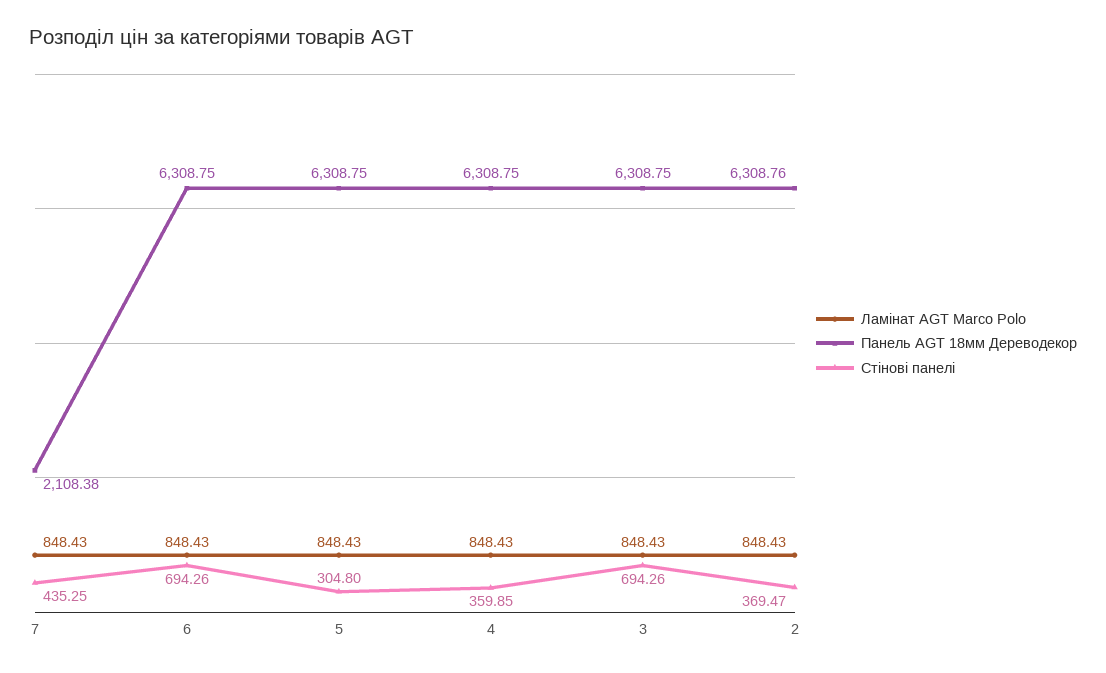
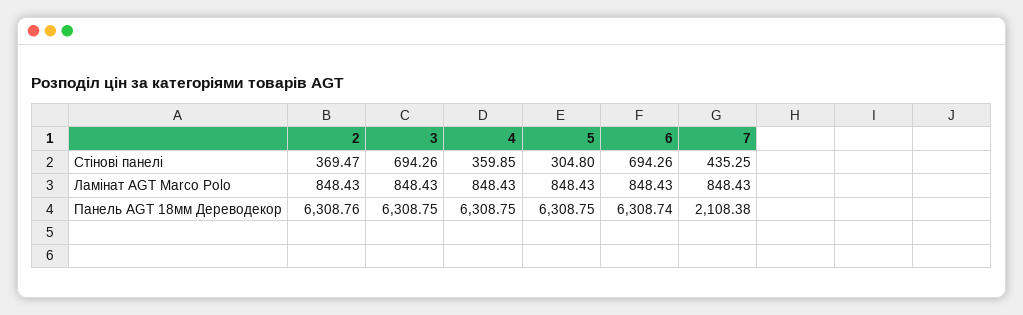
  {
    "Ламінат AGT Marco Polo": {
      "7": 848.43,
      "6": 848.43,
      "5": 848.43,
      "4": 848.43,
      "3": 848.43,
      "2": 848.43
    },
    "Панель AGT 18мм Дереводекор": {
      "7": 2108.38,
-     "6": 6308.75,
+     "6": 6308.74,
      "5": 6308.75,
      "4": 6308.75,
      "3": 6308.75,
      "2": 6308.76
    },
    "Стінові панелі": {
      "7": 435.25,
      "6": 694.26,
      "5": 304.8,
      "4": 359.85,
      "3": 694.26,
      "2": 369.47
    }
  }

